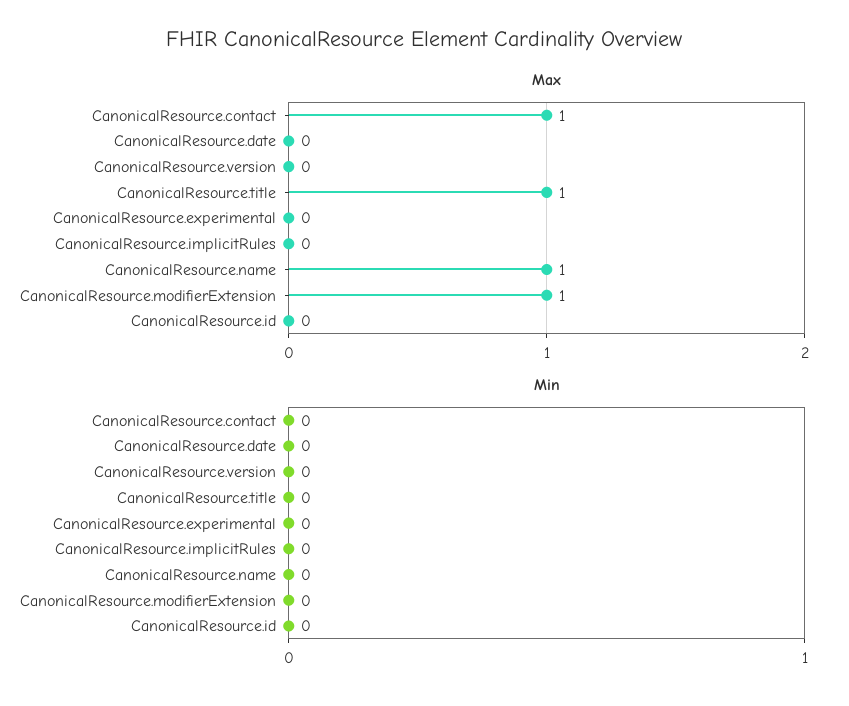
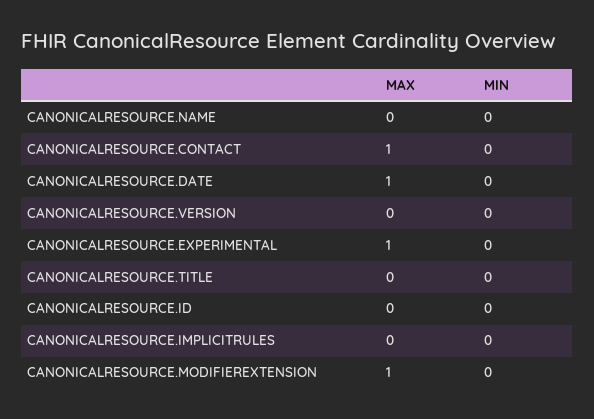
  {
    "Max": {
      "CanonicalResource.contact": 1,
-     "CanonicalResource.date": 0,
+     "CanonicalResource.date": 1,
      "CanonicalResource.version": 0,
-     "CanonicalResource.title": 1,
+     "CanonicalResource.title": 0,
-     "CanonicalResource.experimental": 0,
+     "CanonicalResource.experimental": 1,
      "CanonicalResource.implicitRules": 0,
-     "CanonicalResource.name": 1,
+     "CanonicalResource.name": 0,
      "CanonicalResource.modifierExtension": 1,
      "CanonicalResource.id": 0
    },
    "Min": {
      "CanonicalResource.contact": 0,
      "CanonicalResource.date": 0,
      "CanonicalResource.version": 0,
      "CanonicalResource.title": 0,
      "CanonicalResource.experimental": 0,
      "CanonicalResource.implicitRules": 0,
      "CanonicalResource.name": 0,
      "CanonicalResource.modifierExtension": 0,
      "CanonicalResource.id": 0
    }
  }

